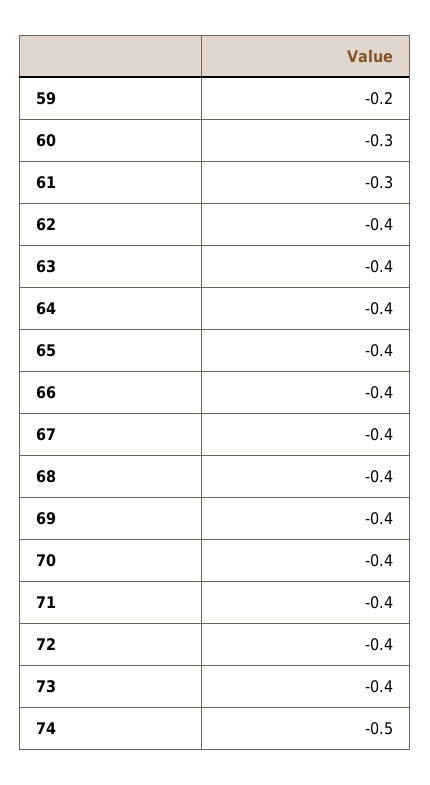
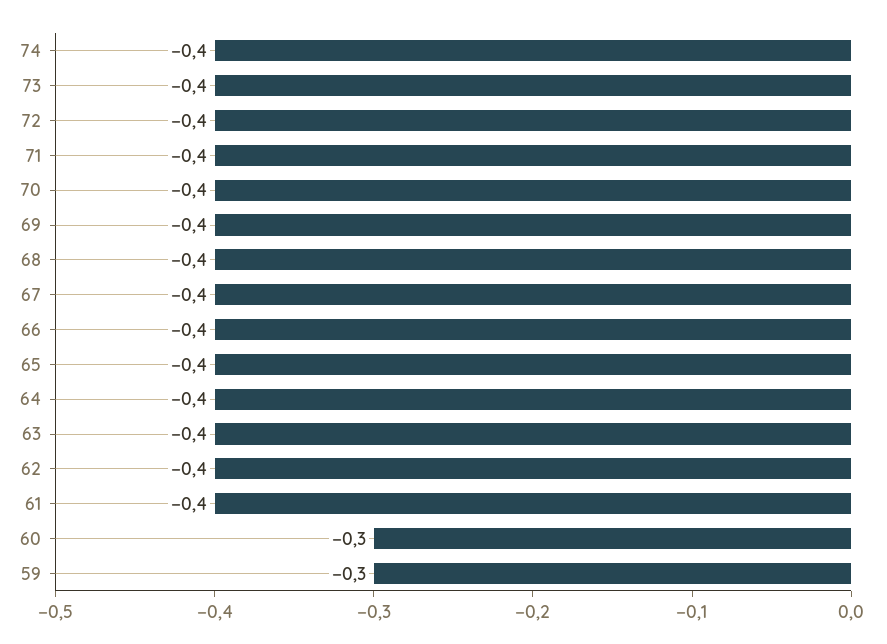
  {
-   "59": -0.2,
+   "59": -0.3,
    "60": -0.3,
-   "61": -0.3,
+   "61": -0.4,
    "62": -0.4,
    "63": -0.4,
    "64": -0.4,
    "65": -0.4,
    "66": -0.4,
    "67": -0.4,
    "68": -0.4,
    "69": -0.4,
    "70": -0.4,
    "71": -0.4,
    "72": -0.4,
    "73": -0.4,
-   "74": -0.5
+   "74": -0.4
  }

